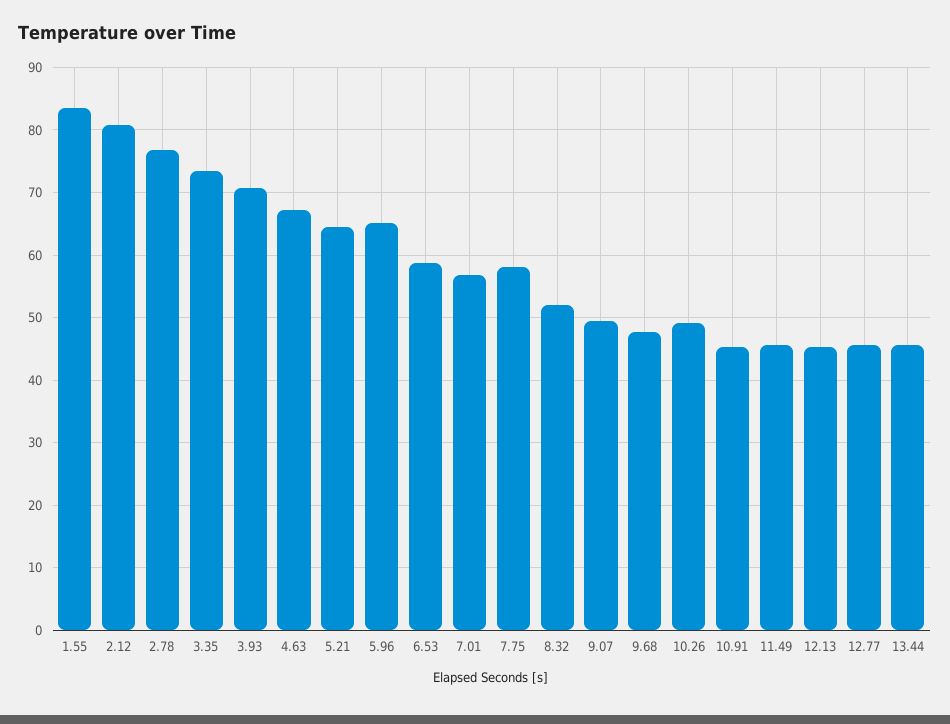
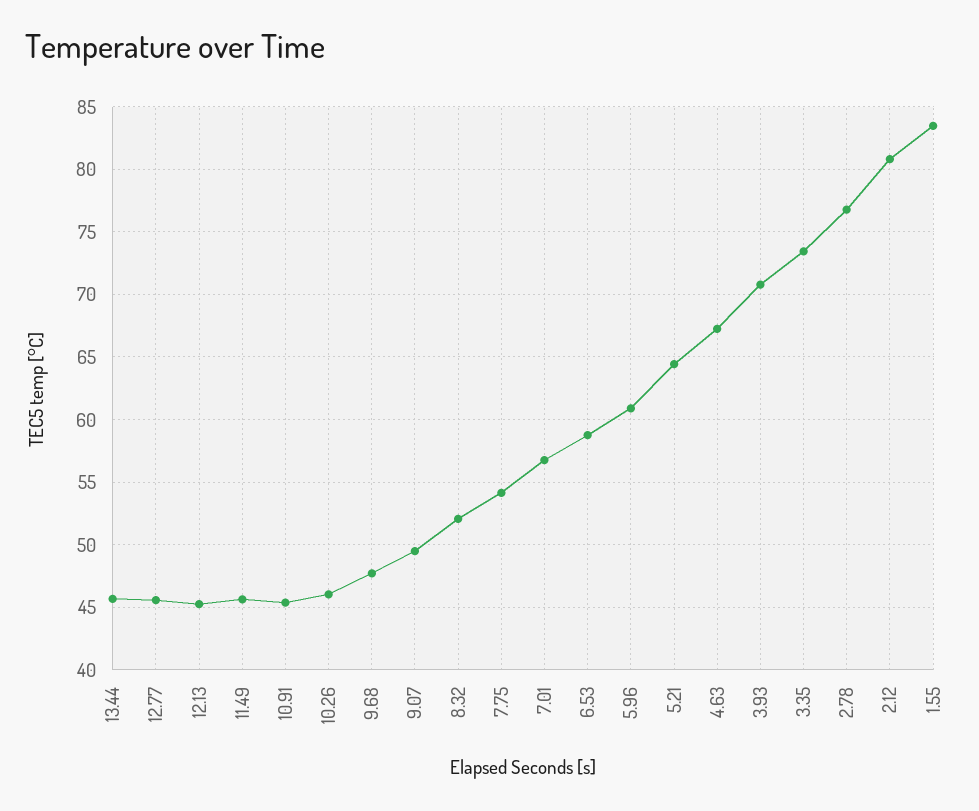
  {
    "1.55": 83.5,
    "2.12": 81,
    "2.78": 77,
    "3.35": 73.5,
    "3.93": 71,
    "4.63": 67.5,
    "5.21": 64.5,
-   "5.96": 65,
+   "5.96": 61,
    "6.53": 59,
    "7.01": 57,
-   "7.75": 58,
+   "7.75": 54,
    "8.32": 52,
    "9.07": 49.5,
    "9.68": 47.5,
-   "10.26": 49,
+   "10.26": 46,
    "10.91": 45.5,
    "11.49": 45.5,
    "12.13": 45.5,
    "12.77": 45.5,
    "13.44": 45.5
  }

